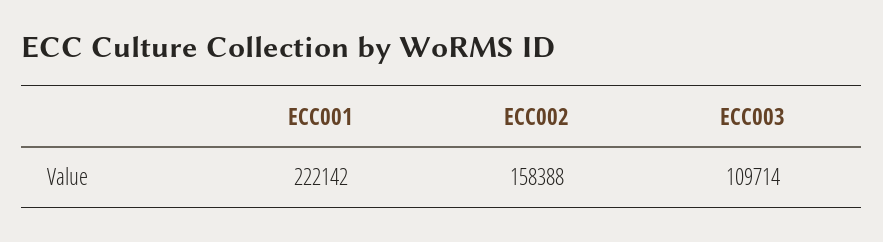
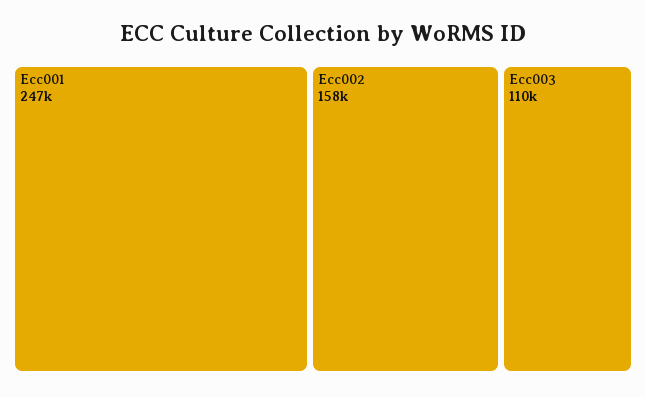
  {
-   "ECC001": 222142,
+   "ECC001": 247000,
    "ECC002": 158388,
    "ECC003": 109714
  }

